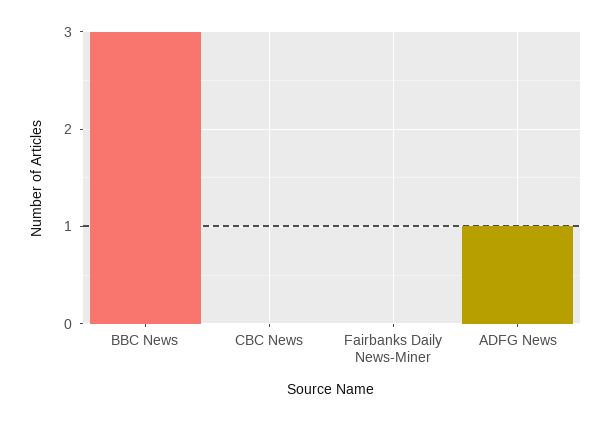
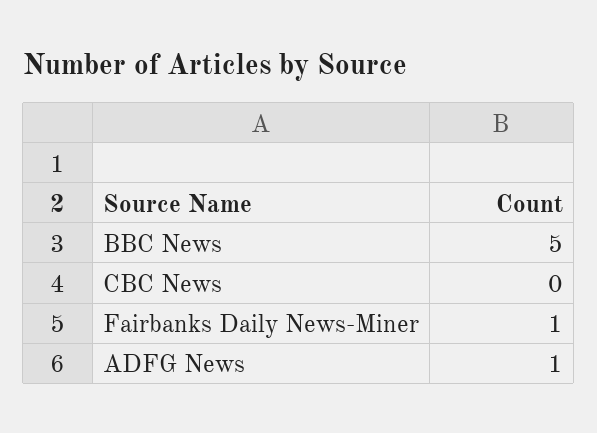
  {
-   "BBC News": 3,
+   "BBC News": 5,
    "CBC News": 0,
-   "Fairbanks Daily News-Miner": 0,
+   "Fairbanks Daily News-Miner": 1,
    "ADFG News": 1
  }

